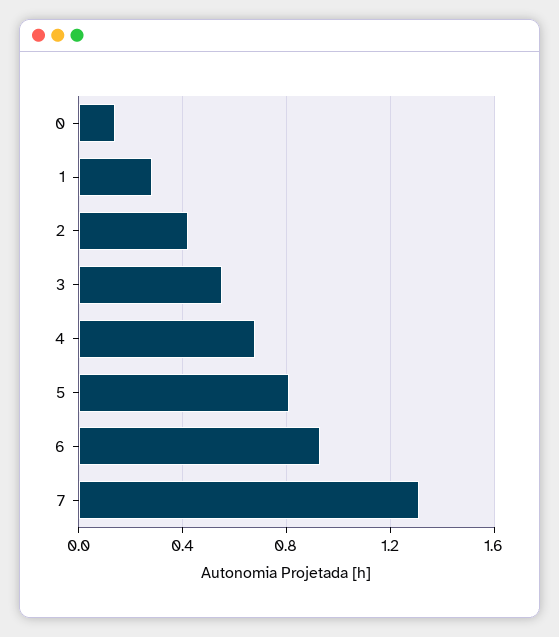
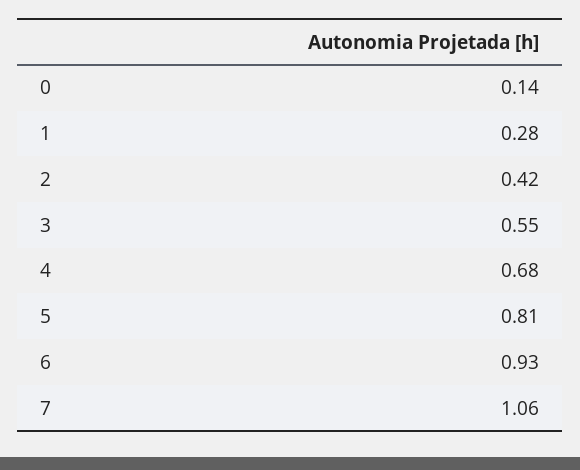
  {
    "0": 0.14,
    "1": 0.28,
    "2": 0.42,
    "3": 0.55,
    "4": 0.68,
    "5": 0.81,
    "6": 0.93,
-   "7": 1.3
+   "7": 1.06
  }

